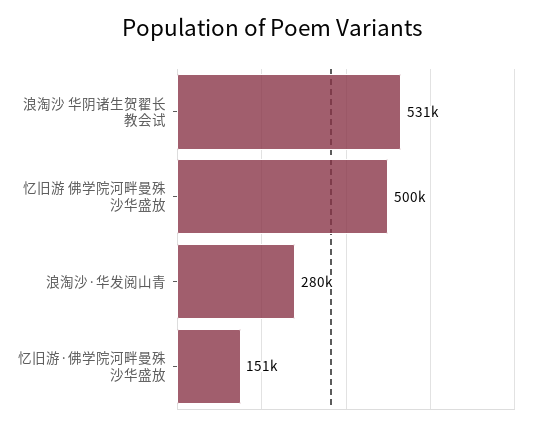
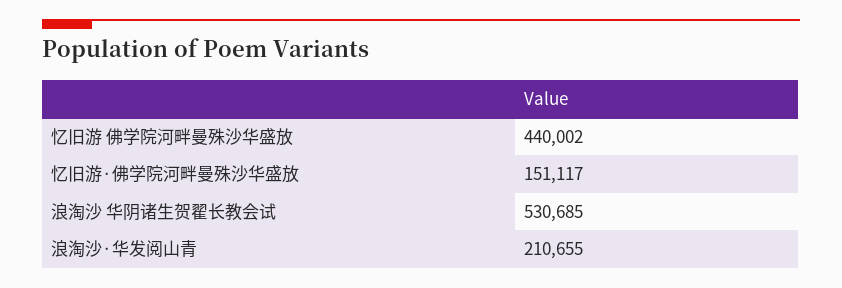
  {
    "浪淘沙 华阴诸生贺翟长教会试": 530685,
-   "忆旧游 佛学院河畔曼殊沙华盛放": 500000,
+   "忆旧游 佛学院河畔曼殊沙华盛放": 440002,
-   "浪淘沙·华发阅山青": 280000,
+   "浪淘沙·华发阅山青": 210655,
    "忆旧游·佛学院河畔曼殊沙华盛放": 151117
  }

